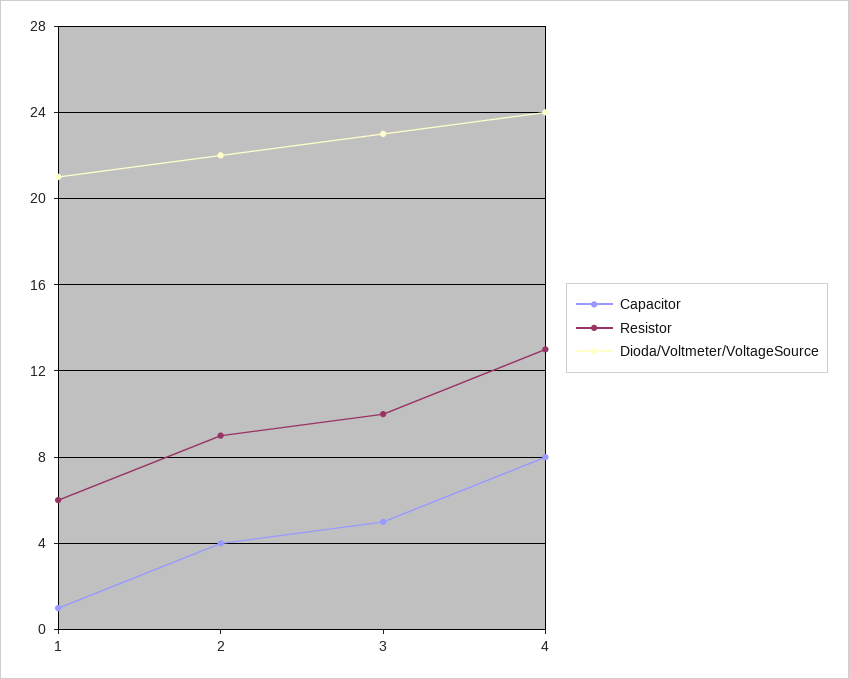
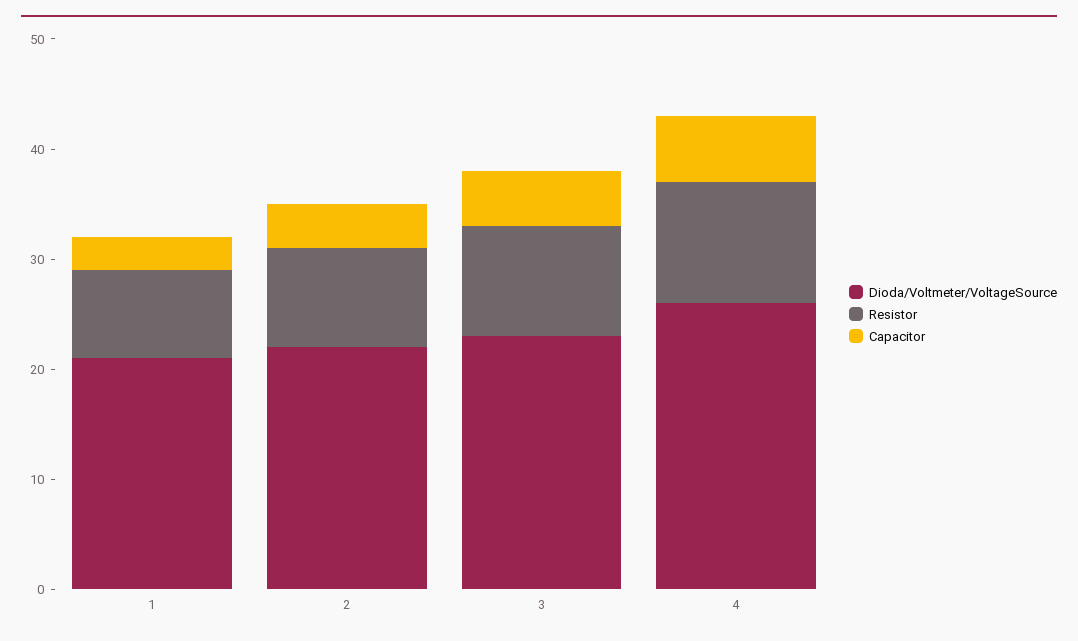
  {
    "Capacitor": {
-     "1": 1,
+     "1": 3,
      "2": 4,
      "3": 5,
-     "4": 8
+     "4": 6
    },
    "Resistor": {
-     "1": 6,
+     "1": 8,
      "2": 9,
      "3": 10,
-     "4": 13
+     "4": 11
    },
    "Dioda/Voltmeter/VoltageSource": {
      "1": 21,
      "2": 22,
      "3": 23,
-     "4": 24
+     "4": 26
    }
  }

